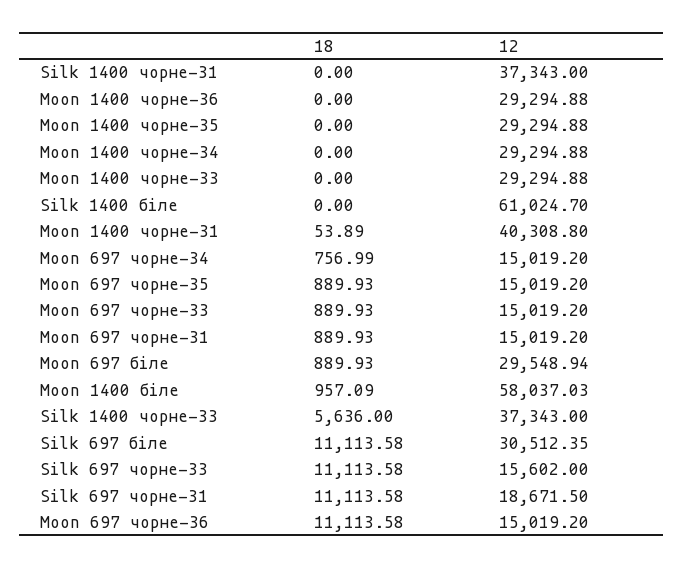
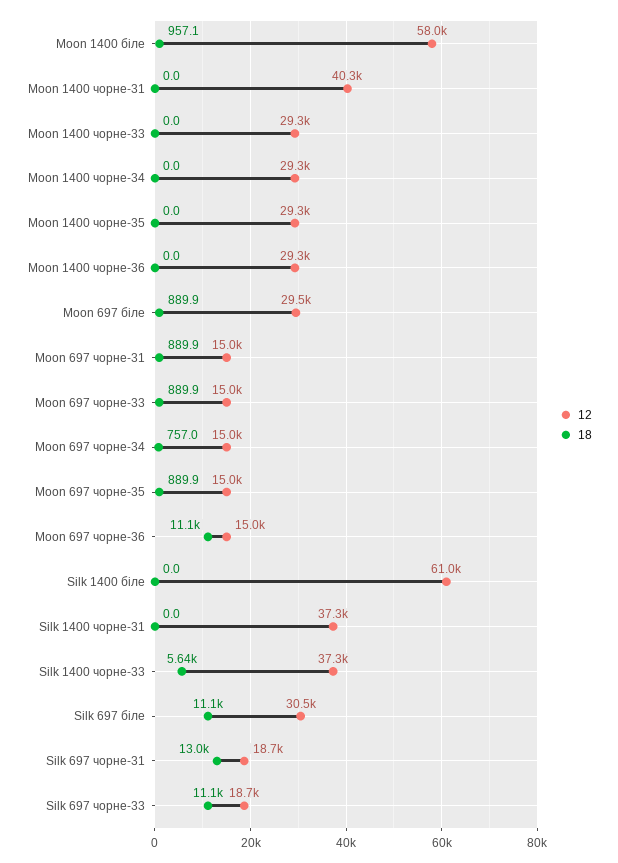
  {
    "18": {
      "Silk 1400 чорне-31": 0,
      "Moon 1400 чорне-36": 0,
      "Moon 1400 чорне-35": 0,
      "Moon 1400 чорне-34": 0,
      "Moon 1400 чорне-33": 0,
      "Silk 1400 біле": 0,
-     "Moon 1400 чорне-31": 53.89,
+     "Moon 1400 чорне-31": 0,
      "Moon 697 чорне-34": 756.99,
      "Moon 697 чорне-35": 889.93,
      "Moon 697 чорне-33": 889.93,
      "Moon 697 чорне-31": 889.93,
      "Moon 697 біле": 889.93,
      "Moon 1400 біле": 957.09,
      "Silk 1400 чорне-33": 5636,
      "Silk 697 біле": 11113.58,
      "Silk 697 чорне-33": 11113.58,
-     "Silk 697 чорне-31": 11113.58,
+     "Silk 697 чорне-31": 13000,
      "Moon 697 чорне-36": 11113.58
    },
    "12": {
      "Silk 1400 чорне-31": 37343,
      "Moon 1400 чорне-36": 29294.88,
      "Moon 1400 чорне-35": 29294.88,
      "Moon 1400 чорне-34": 29294.88,
      "Moon 1400 чорне-33": 29294.88,
      "Silk 1400 біле": 61024.7,
      "Moon 1400 чорне-31": 40308.8,
      "Moon 697 чорне-34": 15019.2,
      "Moon 697 чорне-35": 15019.2,
      "Moon 697 чорне-33": 15019.2,
      "Moon 697 чорне-31": 15019.2,
      "Moon 697 біле": 29548.94,
      "Moon 1400 біле": 58037.03,
      "Silk 1400 чорне-33": 37343,
      "Silk 697 біле": 30512.35,
-     "Silk 697 чорне-33": 15602,
+     "Silk 697 чорне-33": 18700,
      "Silk 697 чорне-31": 18671.5,
      "Moon 697 чорне-36": 15019.2
    }
  }

